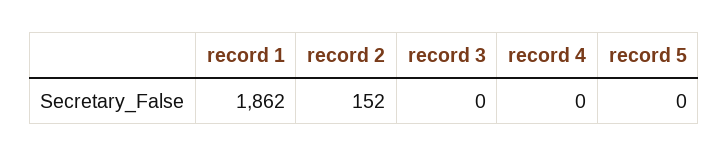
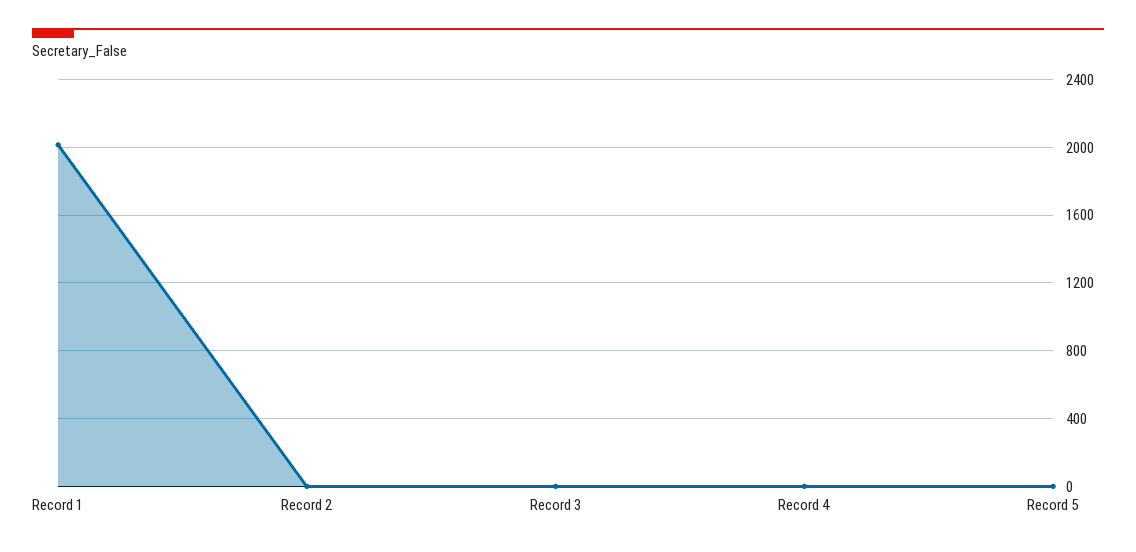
  {
-   "record 1": 1862,
+   "record 1": 2000,
-   "record 2": 152,
+   "record 2": 0,
    "record 3": 0,
    "record 4": 0,
    "record 5": 0
  }

